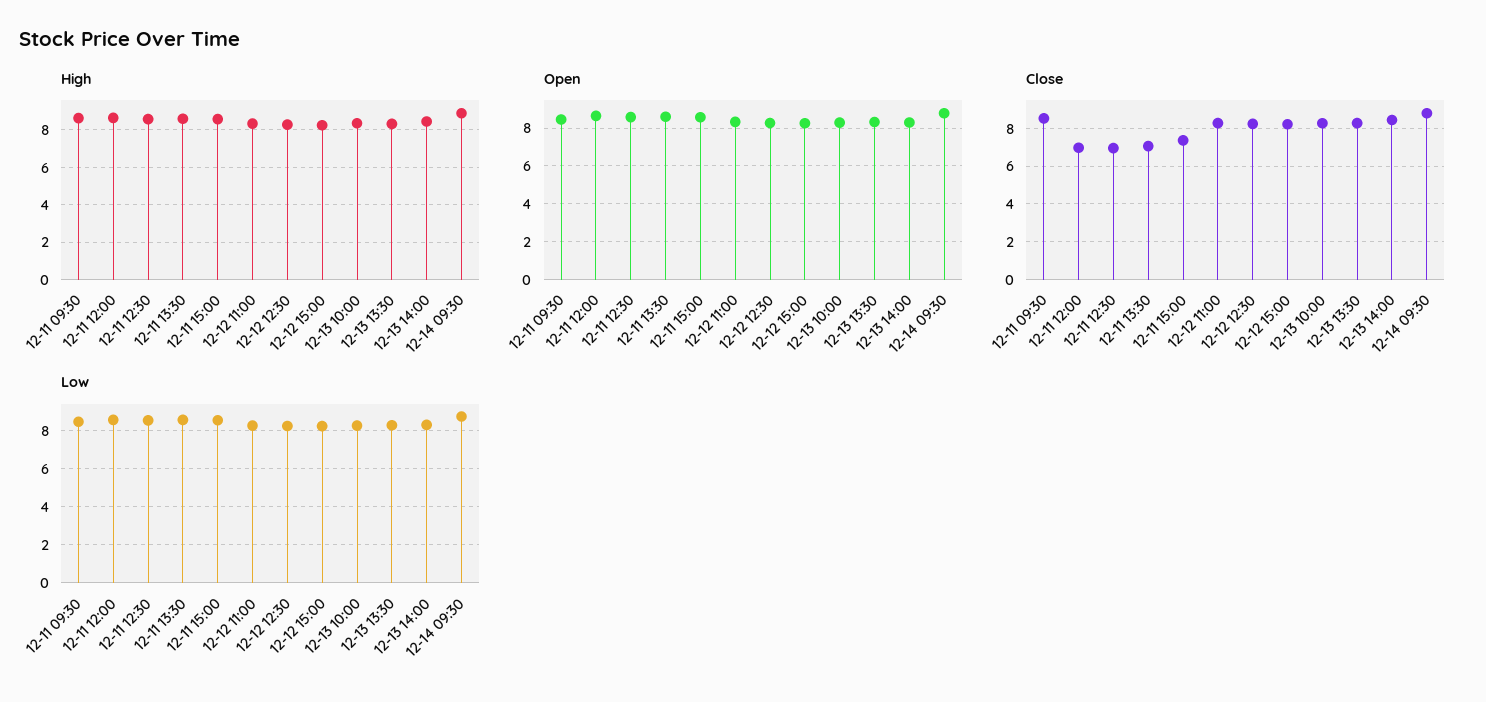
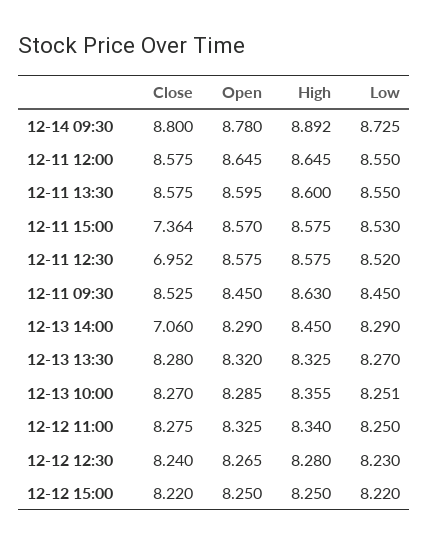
  {
    "High": {
      "12-11 09:30": 8.63,
      "12-11 12:00": 8.645,
      "12-11 12:30": 8.575,
      "12-11 13:30": 8.6,
      "12-11 15:00": 8.575,
      "12-12 11:00": 8.34,
      "12-12 12:30": 8.28,
      "12-12 15:00": 8.25,
      "12-13 10:00": 8.355,
      "12-13 13:30": 8.325,
      "12-13 14:00": 8.45,
      "12-14 09:30": 8.892
    },
    "Open": {
      "12-11 09:30": 8.45,
      "12-11 12:00": 8.645,
      "12-11 12:30": 8.575,
      "12-11 13:30": 8.595,
      "12-11 15:00": 8.57,
      "12-12 11:00": 8.325,
      "12-12 12:30": 8.265,
      "12-12 15:00": 8.25,
      "12-13 10:00": 8.285,
      "12-13 13:30": 8.32,
      "12-13 14:00": 8.29,
      "12-14 09:30": 8.78
    },
    "Close": {
      "12-11 09:30": 8.525,
-     "12-11 12:00": 7,
+     "12-11 12:00": 8.575,
      "12-11 12:30": 6.952,
-     "12-11 13:30": 7,
+     "12-11 13:30": 8.575,
      "12-11 15:00": 7.364,
      "12-12 11:00": 8.275,
      "12-12 12:30": 8.24,
      "12-12 15:00": 8.22,
      "12-13 10:00": 8.27,
      "12-13 13:30": 8.28,
-     "12-13 14:00": 8.5,
+     "12-13 14:00": 7.06,
      "12-14 09:30": 8.8
    },
    "Low": {
      "12-11 09:30": 8.45,
      "12-11 12:00": 8.55,
      "12-11 12:30": 8.52,
      "12-11 13:30": 8.55,
      "12-11 15:00": 8.53,
      "12-12 11:00": 8.25,
      "12-12 12:30": 8.23,
      "12-12 15:00": 8.22,
      "12-13 10:00": 8.251,
      "12-13 13:30": 8.27,
      "12-13 14:00": 8.29,
      "12-14 09:30": 8.725
    }
  }

